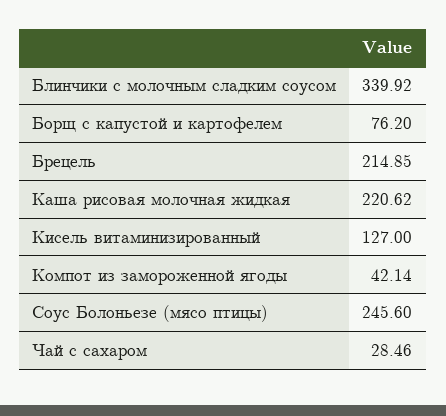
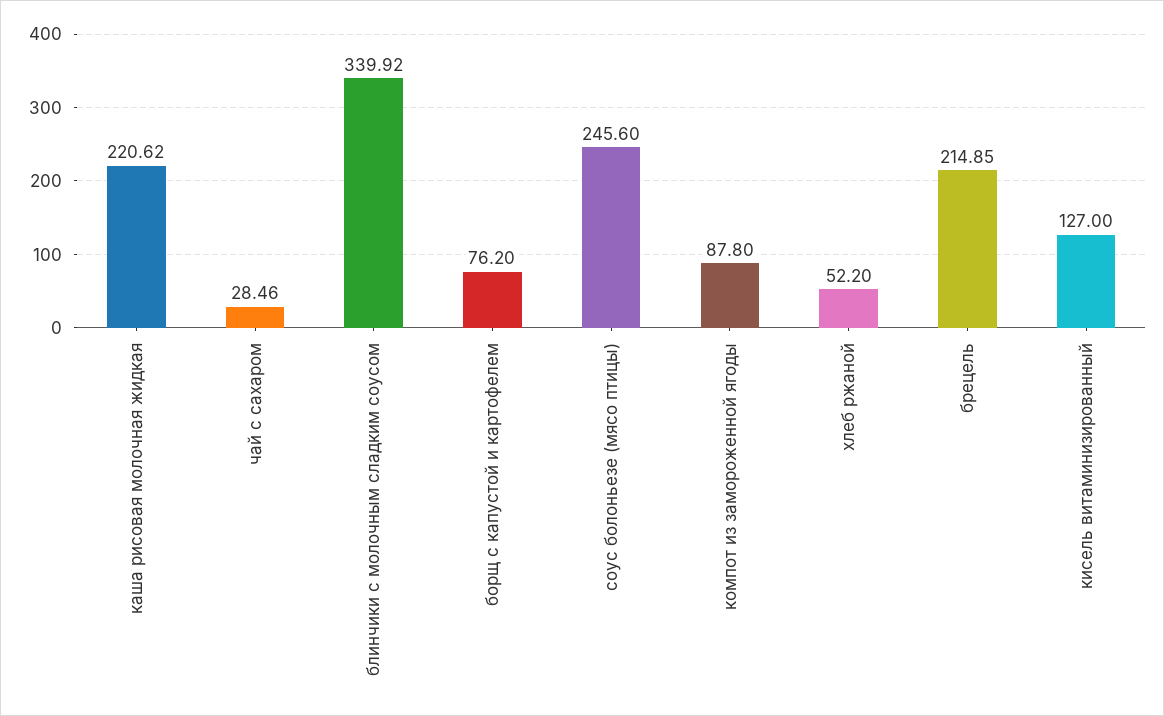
  {
    "Блинчики с молочным сладким соусом": 339.92,
    "Борщ с капустой и картофелем": 76.2,
    "Брецель": 214.85,
    "Каша рисовая молочная жидкая": 220.62,
    "Кисель витаминизированный": 127,
-   "Компот из замороженной ягоды": 42.14,
+   "Компот из замороженной ягоды": 87.8,
    "Соус Болоньезе (мясо птицы)": 245.6,
-   "Чай с сахаром": 28.46
+   "Чай с сахаром": 28.46,
+   "хлеб ржаной": 52.2
  }

